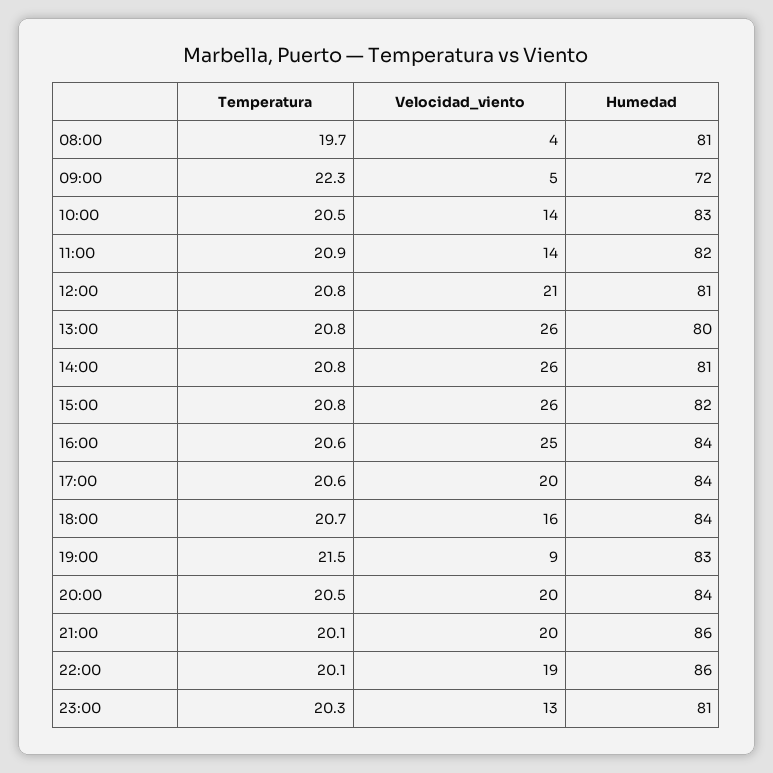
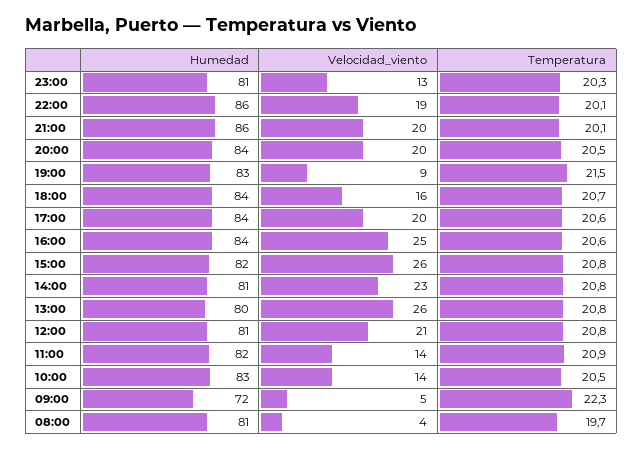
  {
    "Temperatura": {
      "08:00": 19.7,
      "09:00": 22.3,
      "10:00": 20.5,
      "11:00": 20.9,
      "12:00": 20.8,
      "13:00": 20.8,
      "14:00": 20.8,
      "15:00": 20.8,
      "16:00": 20.6,
      "17:00": 20.6,
      "18:00": 20.7,
      "19:00": 21.5,
      "20:00": 20.5,
      "21:00": 20.1,
      "22:00": 20.1,
      "23:00": 20.3
    },
    "Velocidad_viento": {
      "08:00": 4,
      "09:00": 5,
      "10:00": 14,
      "11:00": 14,
      "12:00": 21,
      "13:00": 26,
-     "14:00": 26,
+     "14:00": 23,
      "15:00": 26,
      "16:00": 25,
      "17:00": 20,
      "18:00": 16,
      "19:00": 9,
      "20:00": 20,
      "21:00": 20,
      "22:00": 19,
      "23:00": 13
    },
    "Humedad": {
      "08:00": 81,
      "09:00": 72,
      "10:00": 83,
      "11:00": 82,
      "12:00": 81,
      "13:00": 80,
      "14:00": 81,
      "15:00": 82,
      "16:00": 84,
      "17:00": 84,
      "18:00": 84,
      "19:00": 83,
      "20:00": 84,
      "21:00": 86,
      "22:00": 86,
      "23:00": 81
    }
  }

